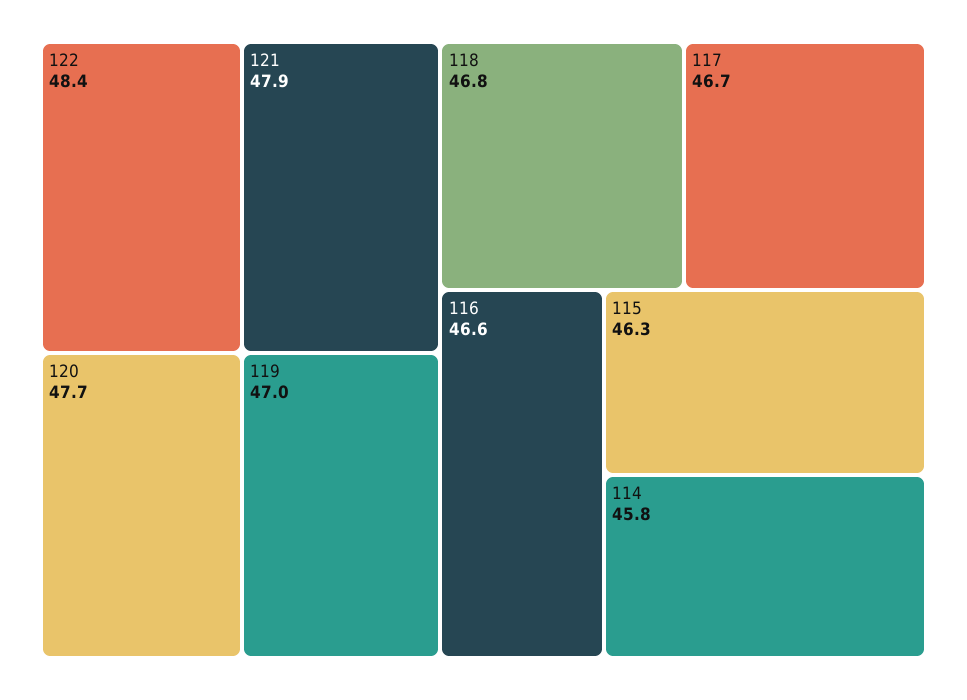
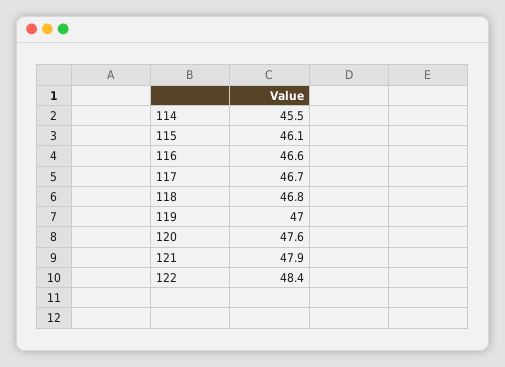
  {
    "122": 48.4,
    "121": 47.9,
-   "120": 47.7,
+   "120": 47.6,
    "119": 47,
    "118": 46.8,
    "117": 46.7,
    "116": 46.6,
-   "115": 46.3,
+   "115": 46.1,
-   "114": 45.8
+   "114": 45.5
  }

